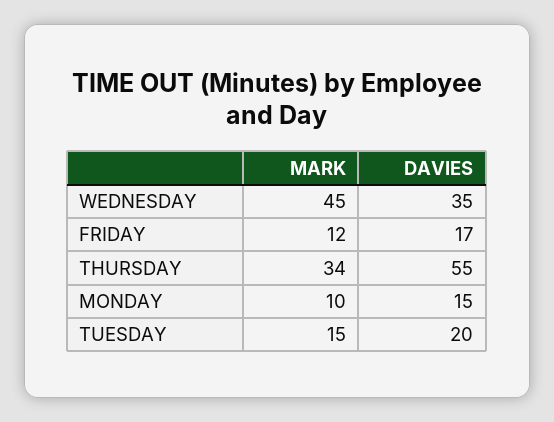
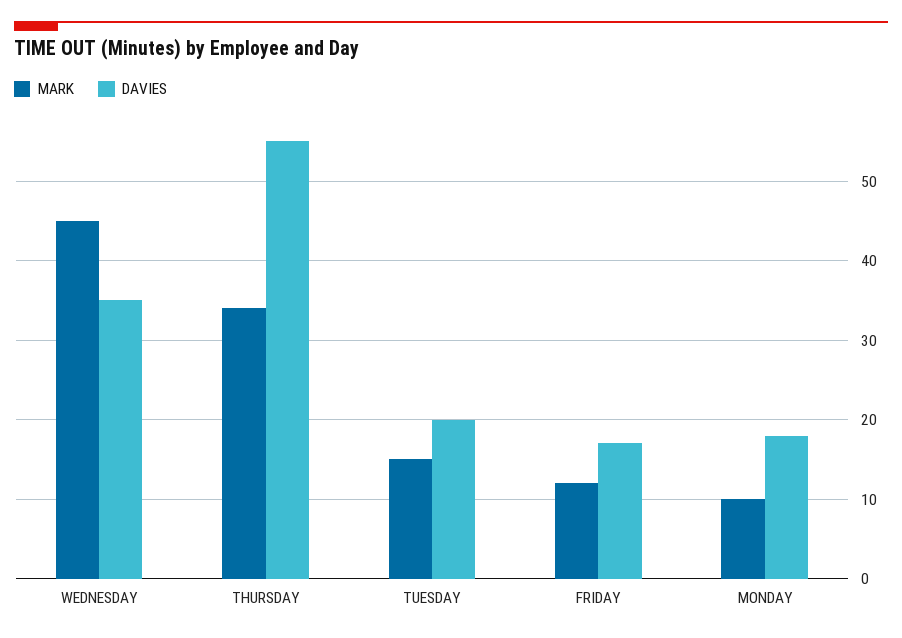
  {
    "MARK": {
      "WEDNESDAY": 45,
      "FRIDAY": 12,
      "THURSDAY": 34,
      "MONDAY": 10,
      "TUESDAY": 15
    },
    "DAVIES": {
      "WEDNESDAY": 35,
      "FRIDAY": 17,
      "THURSDAY": 55,
-     "MONDAY": 15,
+     "MONDAY": 18,
      "TUESDAY": 20
    }
  }

